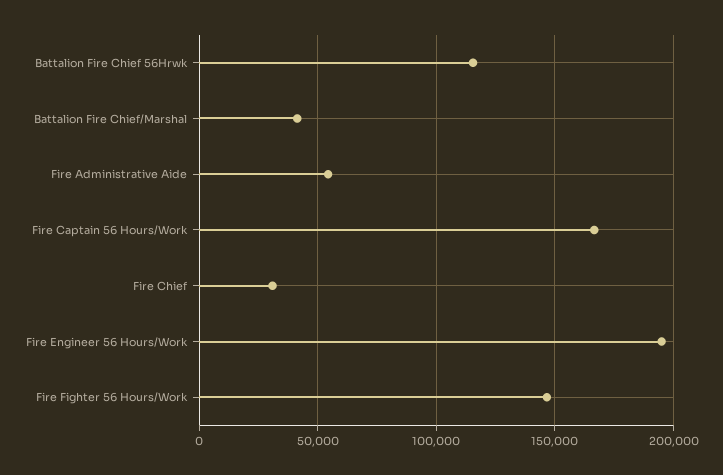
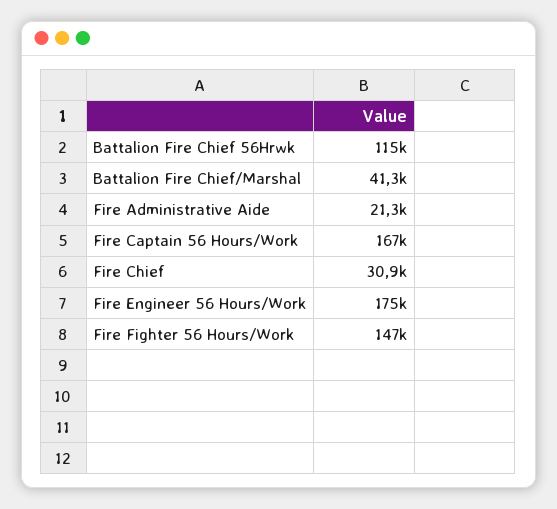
  {
    "Battalion Fire Chief 56Hrwk": 115000,
    "Battalion Fire Chief/Marshal": 41300,
-   "Fire Administrative Aide": 55000,
+   "Fire Administrative Aide": 21300,
    "Fire Captain 56 Hours/Work": 167000,
    "Fire Chief": 30900,
-   "Fire Engineer 56 Hours/Work": 195000,
+   "Fire Engineer 56 Hours/Work": 175000,
    "Fire Fighter 56 Hours/Work": 147000
  }

